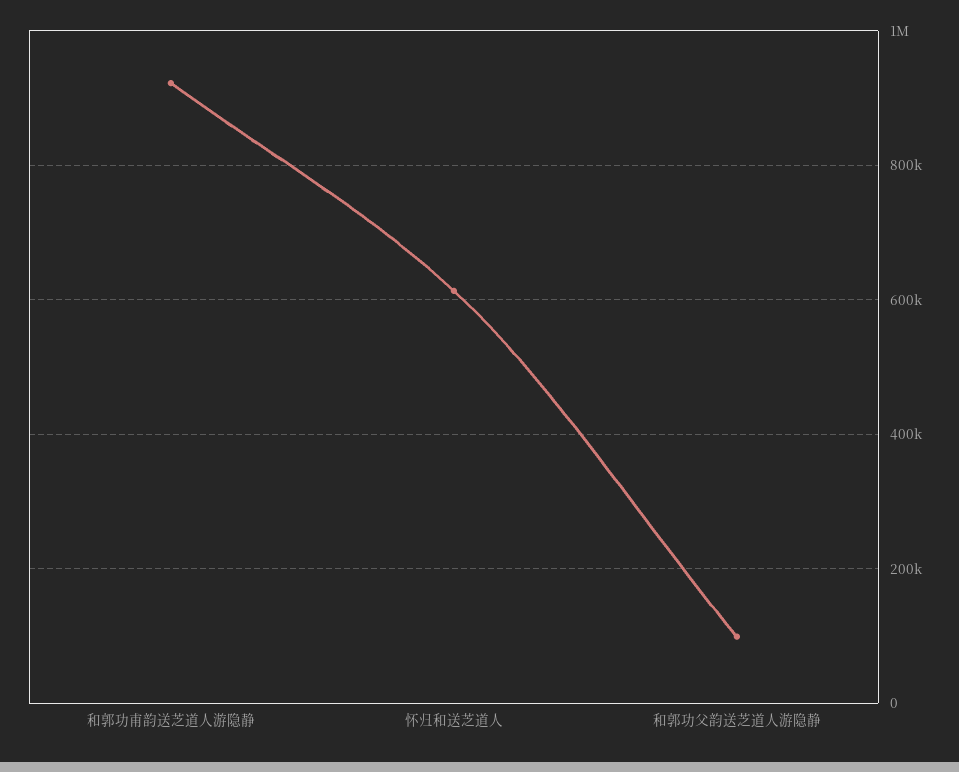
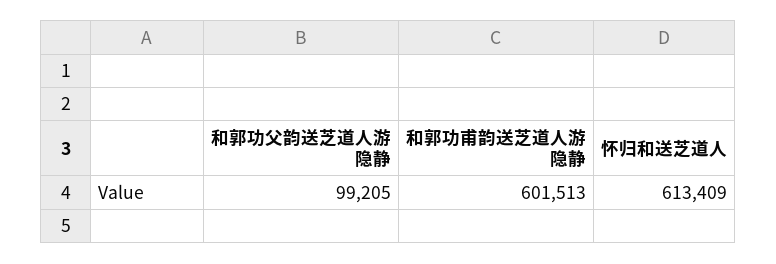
  {
-   "和郭功甫韵送芝道人游隐静": 920000,
+   "和郭功甫韵送芝道人游隐静": 601513,
    "怀归和送芝道人": 613409,
    "和郭功父韵送芝道人游隐静": 99205
  }

